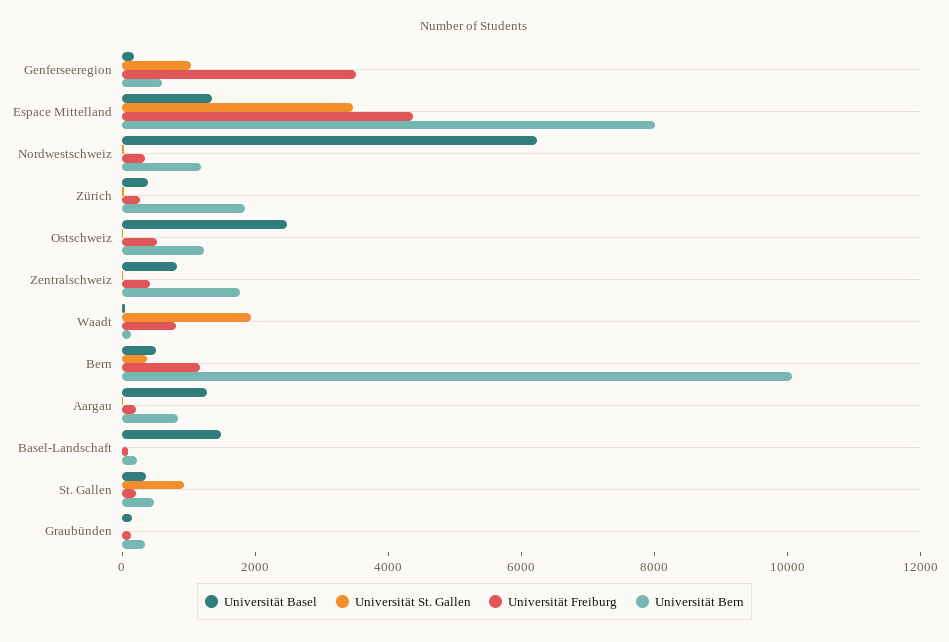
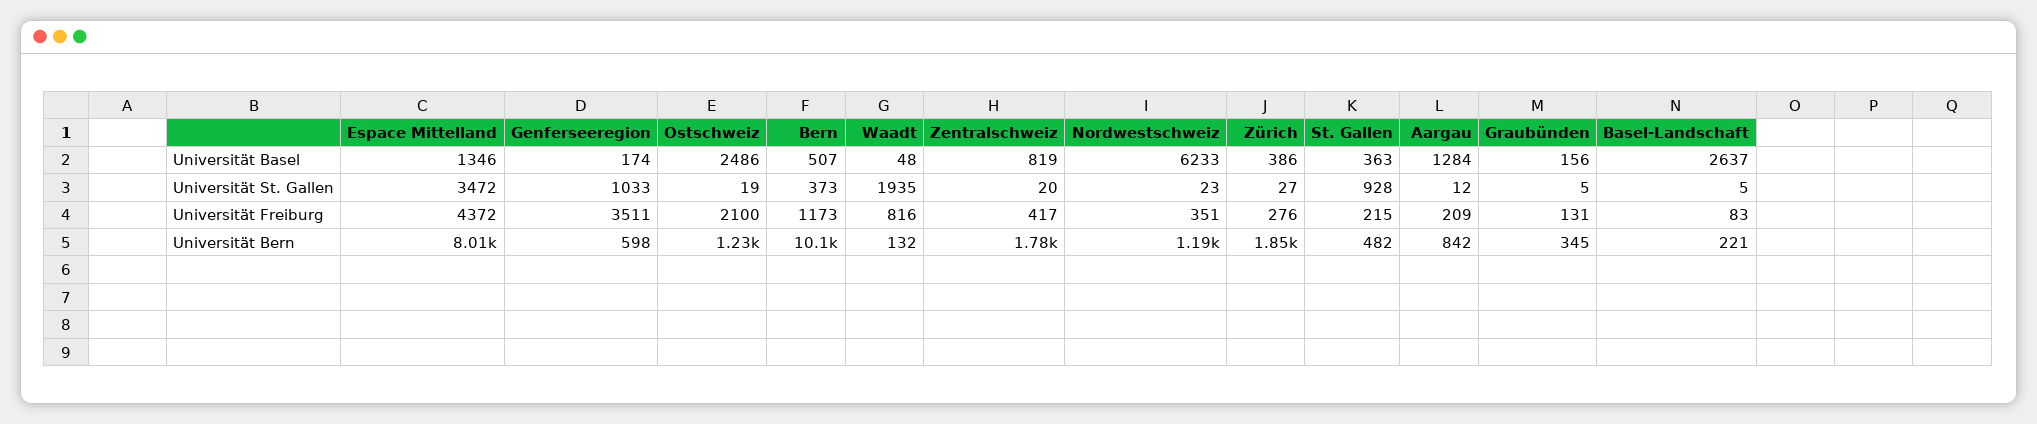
  {
    "Universität Basel": {
      "Genferseeregion": 174,
      "Espace Mittelland": 1346,
      "Nordwestschweiz": 6233,
      "Zürich": 386,
      "Ostschweiz": 2486,
      "Zentralschweiz": 819,
      "Waadt": 48,
      "Bern": 507,
      "Aargau": 1284,
-     "Basel-Landschaft": 1500,
+     "Basel-Landschaft": 2637,
      "St. Gallen": 363,
      "Graubünden": 156
    },
    "Universität St. Gallen": {
      "Genferseeregion": 1033,
      "Espace Mittelland": 3472,
      "Nordwestschweiz": 23,
      "Zürich": 27,
      "Ostschweiz": 19,
      "Zentralschweiz": 20,
      "Waadt": 1935,
      "Bern": 373,
      "Aargau": 12,
      "Basel-Landschaft": 5,
      "St. Gallen": 928,
      "Graubünden": 5
    },
    "Universität Freiburg": {
      "Genferseeregion": 3511,
      "Espace Mittelland": 4372,
      "Nordwestschweiz": 351,
      "Zürich": 276,
-     "Ostschweiz": 500,
+     "Ostschweiz": 2100,
      "Zentralschweiz": 417,
      "Waadt": 816,
      "Bern": 1173,
      "Aargau": 209,
      "Basel-Landschaft": 83,
      "St. Gallen": 215,
      "Graubünden": 131
    },
    "Universität Bern": {
      "Genferseeregion": 598,
      "Espace Mittelland": 8010,
      "Nordwestschweiz": 1190,
      "Zürich": 1850,
      "Ostschweiz": 1230,
      "Zentralschweiz": 1780,
      "Waadt": 132,
      "Bern": 10100,
      "Aargau": 842,
      "Basel-Landschaft": 221,
      "St. Gallen": 482,
      "Graubünden": 345
    }
  }

